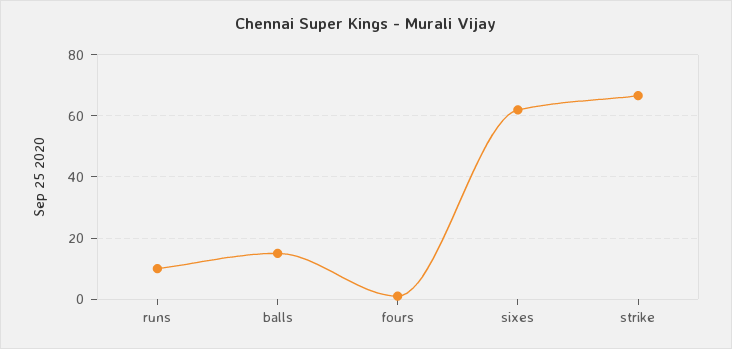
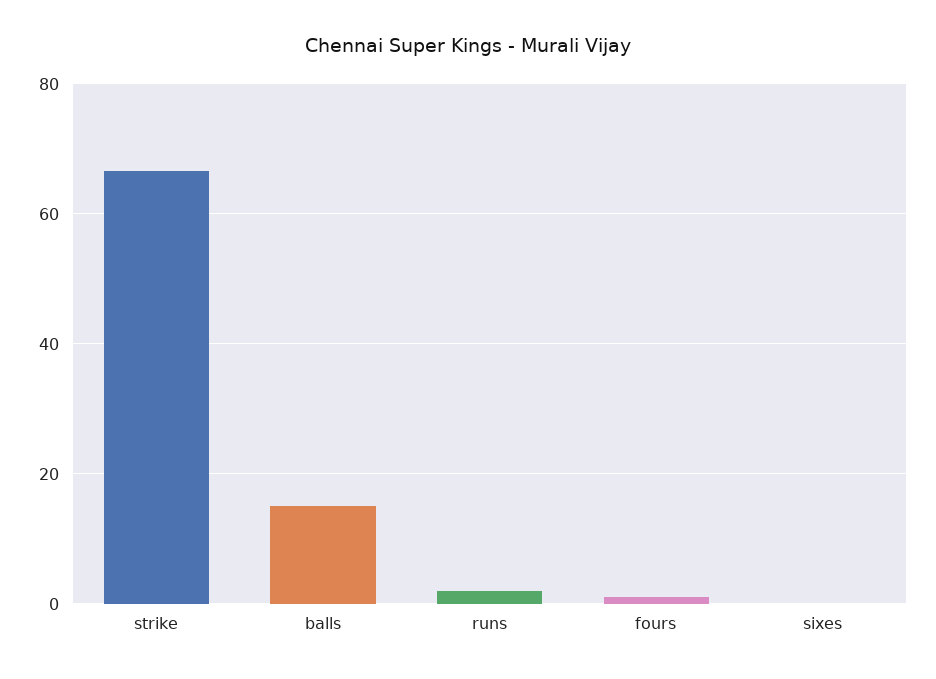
  {
-   "runs": 10,
+   "runs": 2,
    "balls": 16,
    "fours": 2,
-   "sixes": 62,
+   "sixes": 0,
    "strike": 66
  }

